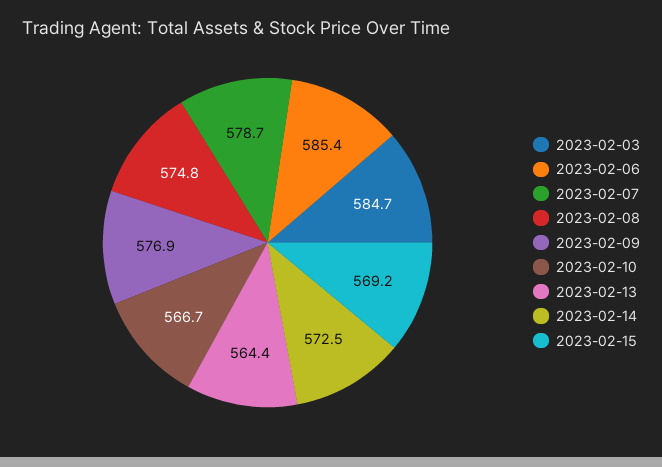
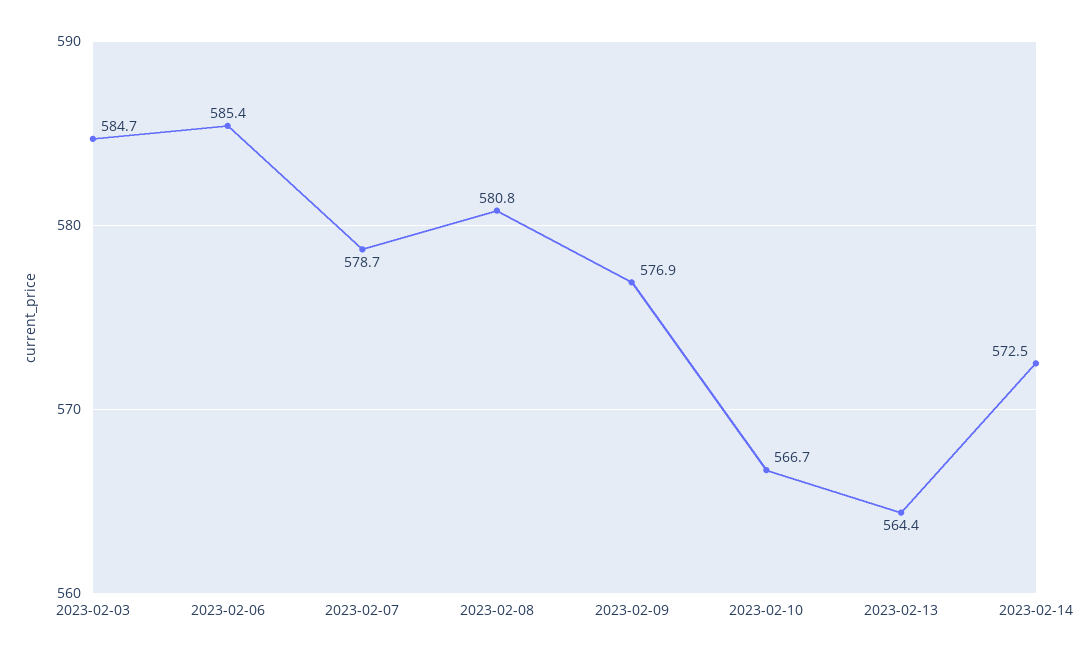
  {
    "2023-02-03": 584.7,
    "2023-02-06": 585.4,
    "2023-02-07": 578.7,
-   "2023-02-08": 574.8,
+   "2023-02-08": 580.8,
    "2023-02-09": 576.9,
    "2023-02-10": 566.7,
    "2023-02-13": 564.4,
-   "2023-02-14": 572.5,
+   "2023-02-14": 572.5
-   "2023-02-15": 569.2
  }

